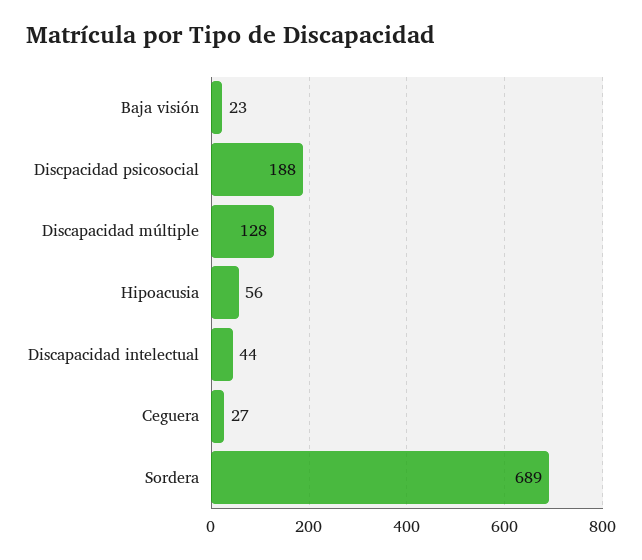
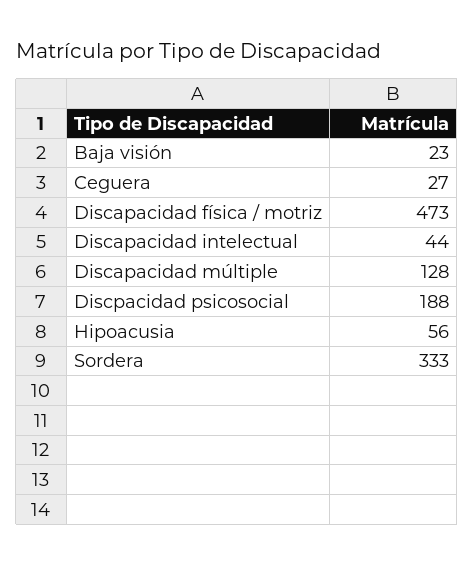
  {
    "Baja visión": 23,
    "Discpacidad psicosocial": 188,
    "Discapacidad múltiple": 128,
    "Hipoacusia": 56,
    "Discapacidad intelectual": 44,
    "Ceguera": 27,
-   "Sordera": 689
+   "Sordera": 333,
+   "Discapacidad física / motriz": 473
  }

